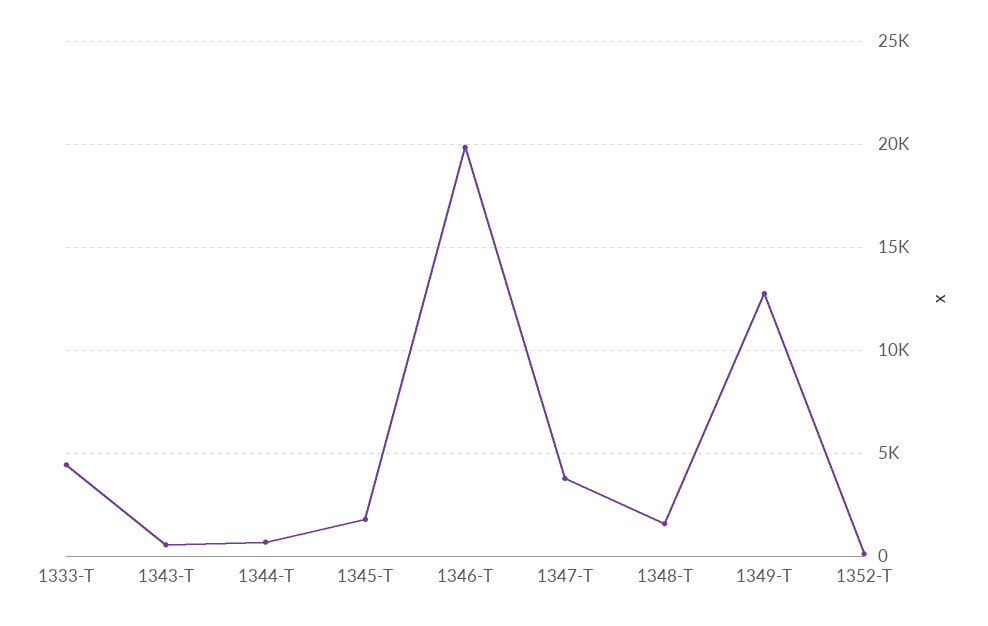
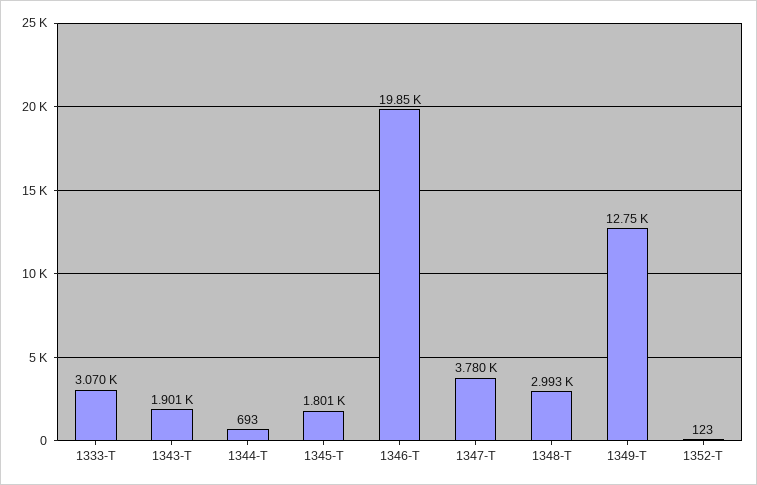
  {
-   "1333-T": 4500,
+   "1333-T": 3070,
-   "1343-T": 500,
+   "1343-T": 1901,
    "1344-T": 693,
    "1345-T": 1801,
    "1346-T": 19850,
    "1347-T": 3780,
-   "1348-T": 1500,
+   "1348-T": 2993,
    "1349-T": 12750,
    "1352-T": 123
  }

